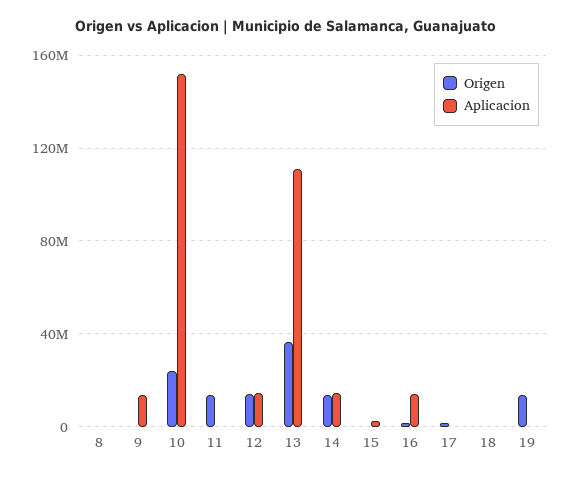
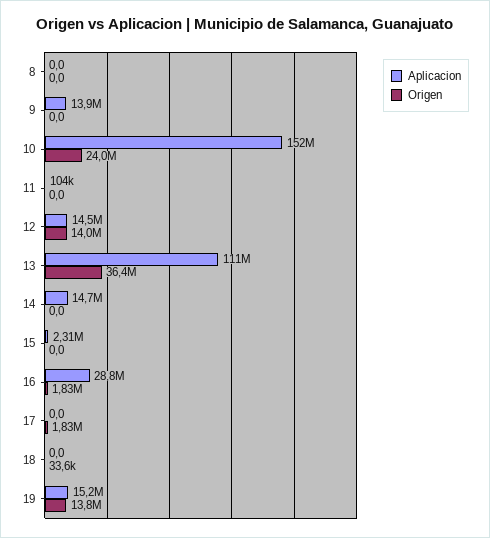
  {
    "Origen": {
      "8": 0,
      "9": 0,
      "10": 24000000,
-     "11": 15000000,
+     "11": 0,
      "12": 14000000,
      "13": 36400000,
-     "14": 15000000,
+     "14": 0,
      "15": 0,
      "16": 1830000,
      "17": 1830000,
      "18": 33600,
      "19": 13800000
    },
    "Aplicacion": {
      "8": 0,
      "9": 13900000,
      "10": 152000000,
      "11": 104000,
      "12": 14500000,
      "13": 111000000,
      "14": 14700000,
      "15": 2310000,
-     "16": 15000000,
+     "16": 28800000,
      "17": 0,
      "18": 0,
-     "19": 0
+     "19": 15200000
    }
  }

